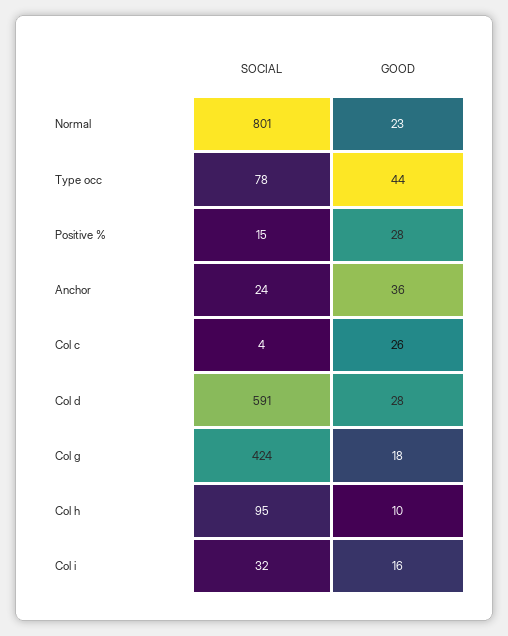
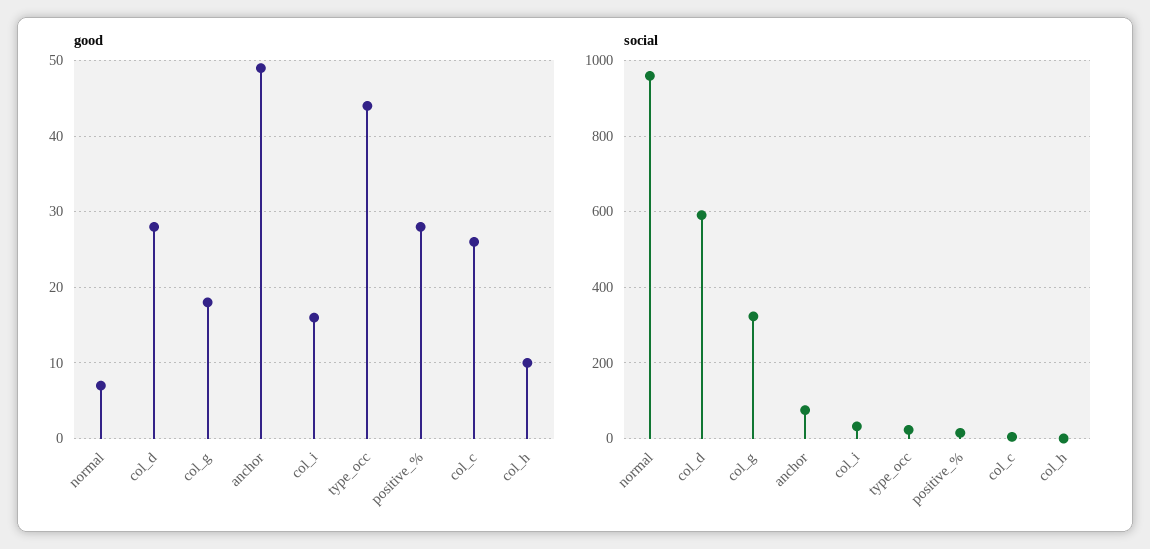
  {
    "SOCIAL": {
-     "Normal": 801,
+     "Normal": 960,
-     "Type occ": 78,
+     "Type occ": 20,
      "Positive %": 15,
-     "Anchor": 24,
+     "Anchor": 80,
      "Col c": 4,
      "Col d": 591,
-     "Col g": 424,
+     "Col g": 320,
-     "Col h": 95,
+     "Col h": 0,
      "Col i": 32
    },
    "GOOD": {
-     "Normal": 23,
+     "Normal": 7,
      "Type occ": 44,
      "Positive %": 28,
-     "Anchor": 36,
+     "Anchor": 49,
      "Col c": 26,
      "Col d": 28,
      "Col g": 18,
      "Col h": 10,
      "Col i": 16
    }
  }

